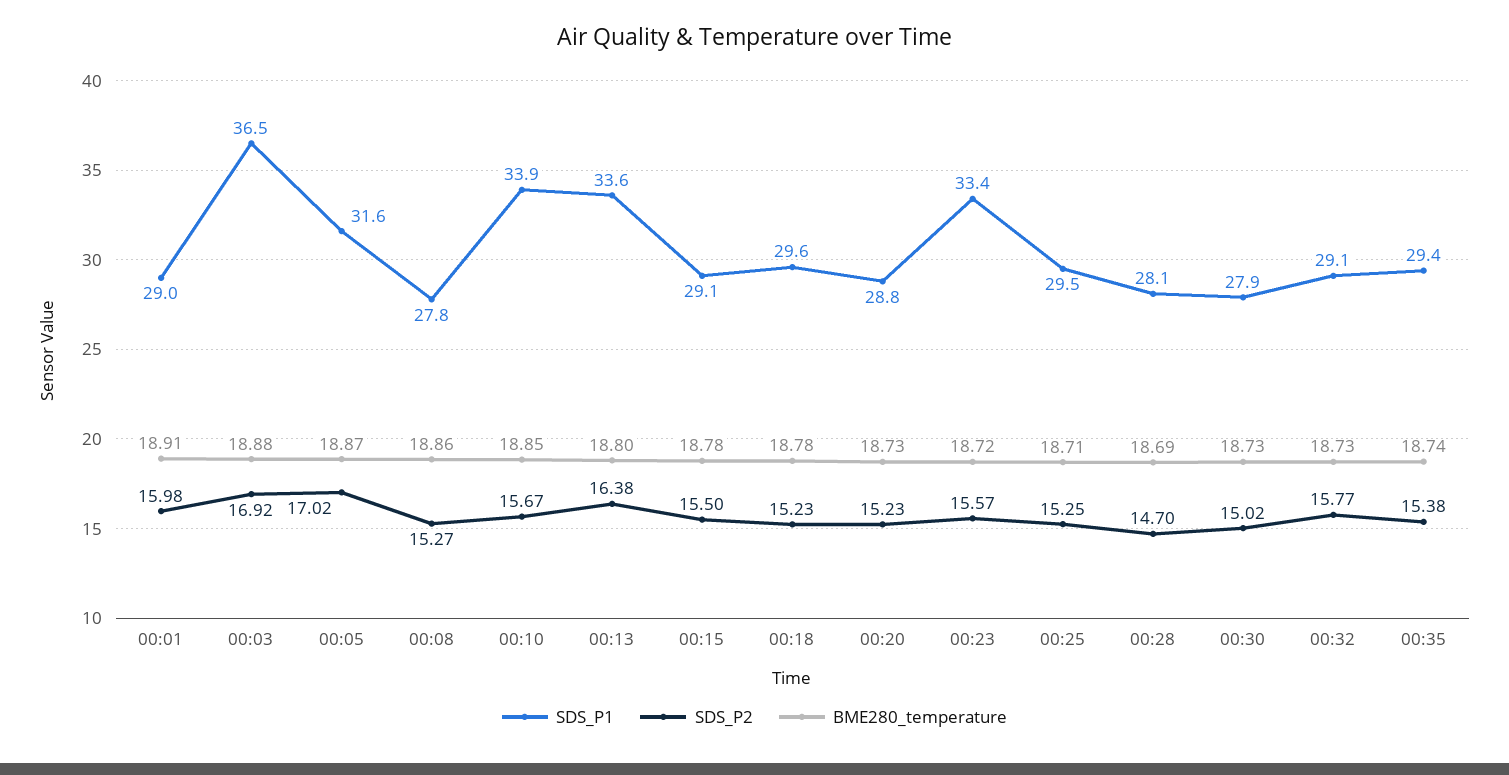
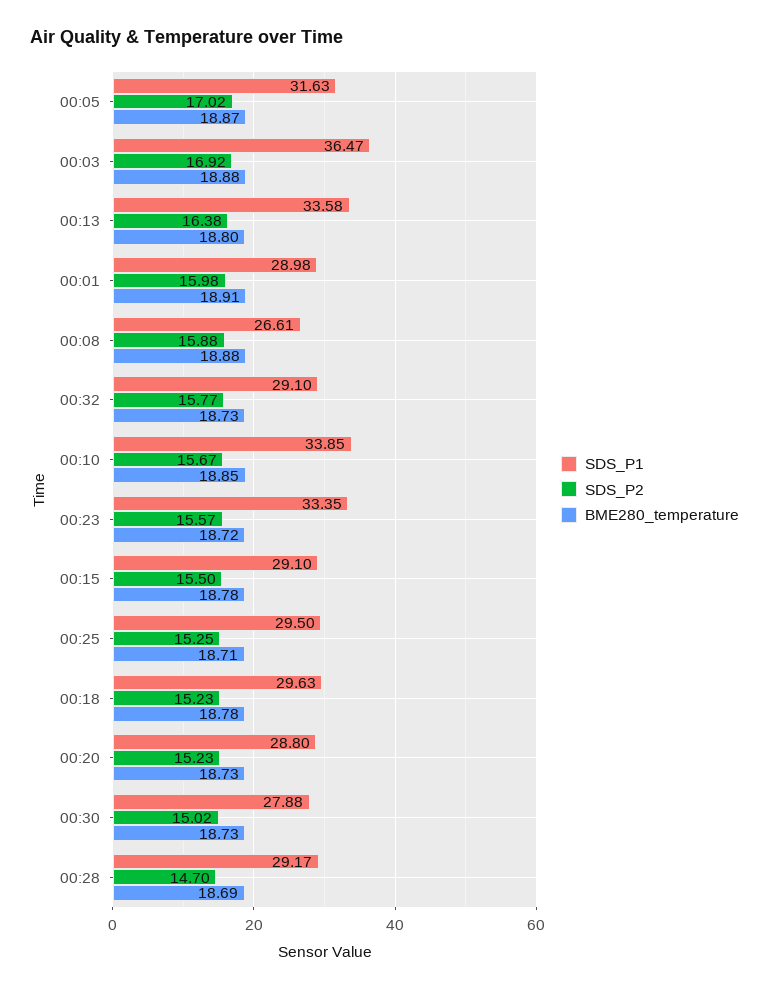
  {
    "SDS_P1": {
      "00:01": 28.98,
      "00:03": 36.47,
      "00:05": 31.63,
-     "00:08": 27.8,
+     "00:08": 26.61,
      "00:10": 33.85,
      "00:13": 33.58,
      "00:15": 29.1,
      "00:18": 29.63,
      "00:20": 28.8,
      "00:23": 33.35,
      "00:25": 29.5,
-     "00:28": 28.1,
+     "00:28": 29.17,
      "00:30": 27.88,
-     "00:32": 29.1,
+     "00:32": 29.1
-     "00:35": 29.4
    },
    "SDS_P2": {
      "00:01": 15.98,
      "00:03": 16.92,
      "00:05": 17.02,
-     "00:08": 15.27,
+     "00:08": 15.88,
      "00:10": 15.67,
      "00:13": 16.38,
      "00:15": 15.5,
      "00:18": 15.23,
      "00:20": 15.23,
      "00:23": 15.57,
      "00:25": 15.25,
      "00:28": 14.7,
      "00:30": 15.02,
-     "00:32": 15.77,
+     "00:32": 15.77
-     "00:35": 15.38
    },
    "BME280_temperature": {
      "00:01": 18.91,
      "00:03": 18.88,
      "00:05": 18.87,
-     "00:08": 18.86,
+     "00:08": 18.88,
      "00:10": 18.85,
      "00:13": 18.8,
      "00:15": 18.78,
      "00:18": 18.78,
      "00:20": 18.73,
      "00:23": 18.72,
      "00:25": 18.71,
      "00:28": 18.69,
      "00:30": 18.73,
-     "00:32": 18.73,
+     "00:32": 18.73
-     "00:35": 18.74
    }
  }

